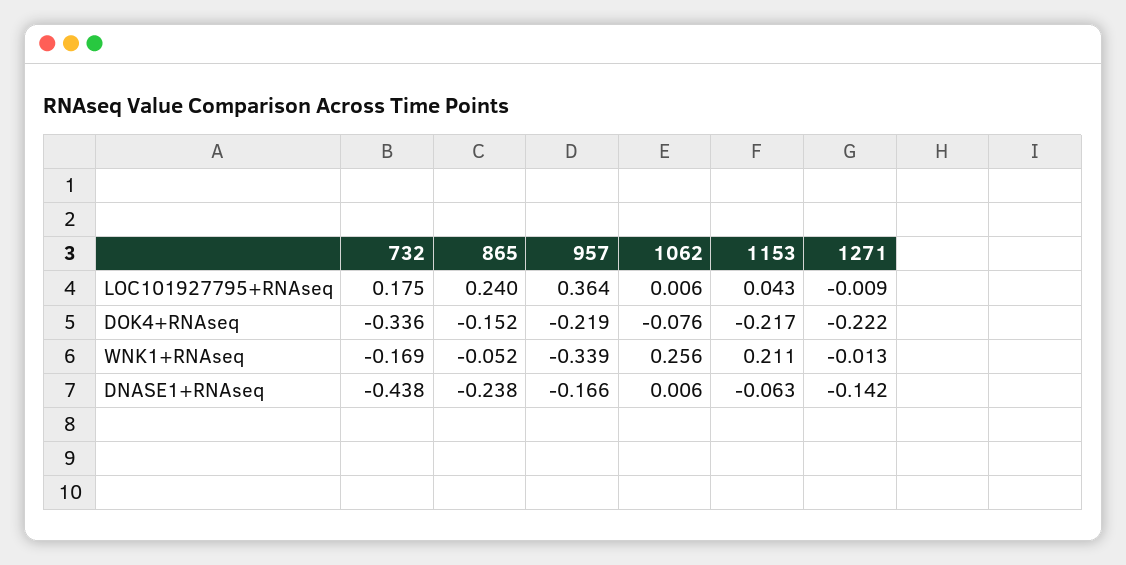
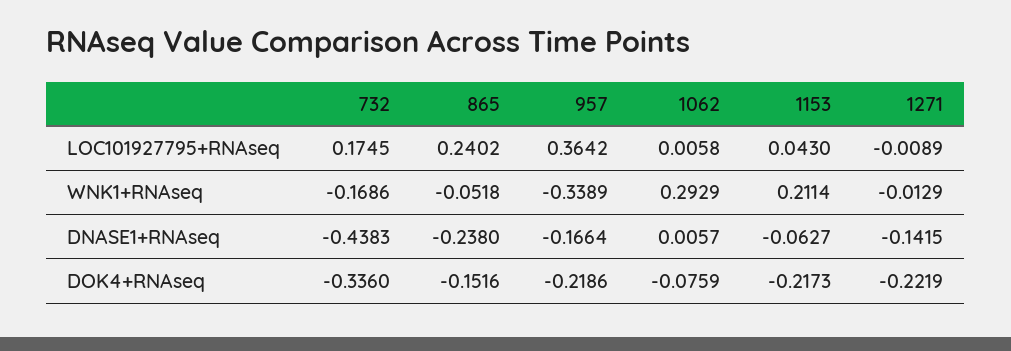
  {
    "732": {
      "LOC101927795+RNAseq": 0.1745,
      "DOK4+RNAseq": -0.336,
      "WNK1+RNAseq": -0.1686,
      "DNASE1+RNAseq": -0.4383
    },
    "865": {
      "LOC101927795+RNAseq": 0.2402,
      "DOK4+RNAseq": -0.1516,
      "WNK1+RNAseq": -0.0518,
      "DNASE1+RNAseq": -0.238
    },
    "957": {
      "LOC101927795+RNAseq": 0.3642,
      "DOK4+RNAseq": -0.2186,
      "WNK1+RNAseq": -0.3389,
      "DNASE1+RNAseq": -0.1664
    },
    "1062": {
      "LOC101927795+RNAseq": 0.0058,
      "DOK4+RNAseq": -0.0759,
-     "WNK1+RNAseq": 0.256,
+     "WNK1+RNAseq": 0.2929,
      "DNASE1+RNAseq": 0.0057
    },
    "1153": {
      "LOC101927795+RNAseq": 0.043,
      "DOK4+RNAseq": -0.2173,
      "WNK1+RNAseq": 0.2114,
      "DNASE1+RNAseq": -0.0627
    },
    "1271": {
      "LOC101927795+RNAseq": -0.0089,
      "DOK4+RNAseq": -0.2219,
      "WNK1+RNAseq": -0.0129,
      "DNASE1+RNAseq": -0.1415
    }
  }

